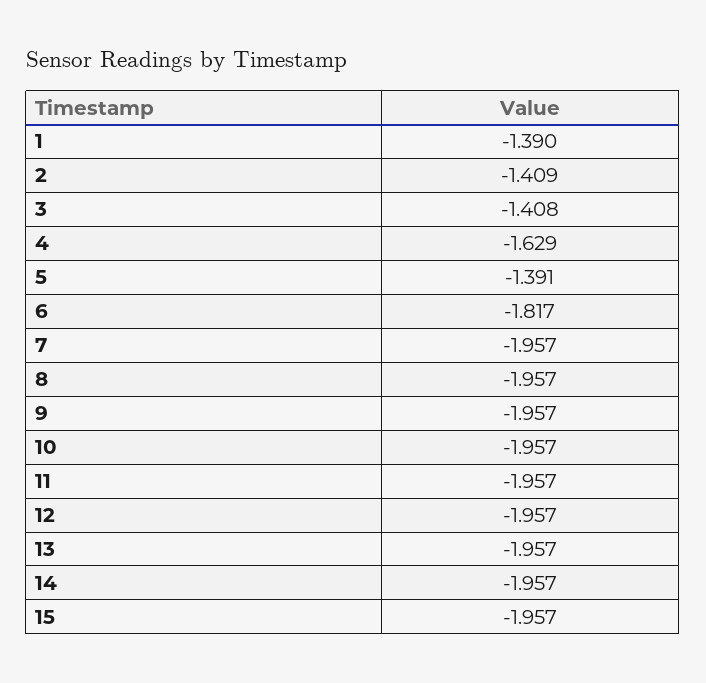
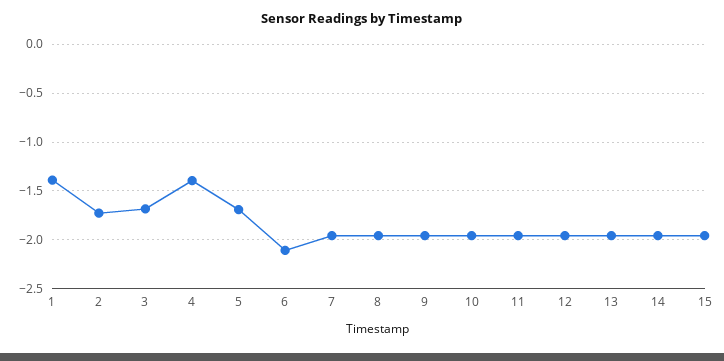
  {
    "1": -1.39,
-   "2": -1.409,
+   "2": -1.7,
-   "3": -1.408,
+   "3": -1.7,
-   "4": -1.629,
+   "4": -1.4,
-   "5": -1.391,
+   "5": -1.7,
-   "6": -1.817,
+   "6": -2.1,
    "7": -1.957,
    "8": -1.957,
    "9": -1.957,
    "10": -1.957,
    "11": -1.957,
    "12": -1.957,
    "13": -1.957,
    "14": -1.957,
    "15": -1.957
  }

